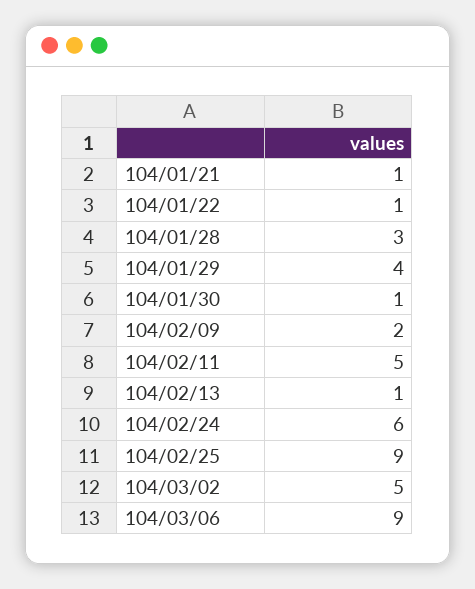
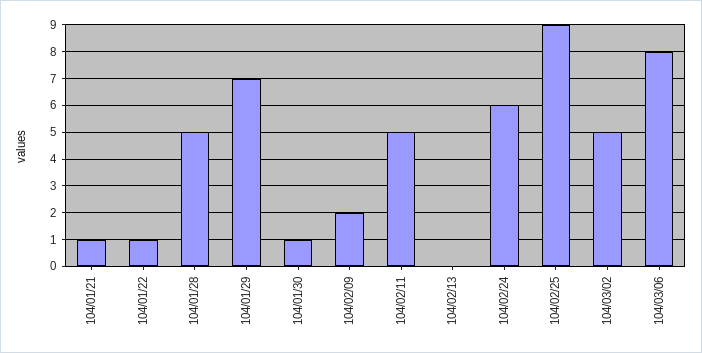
  {
    "104/01/21": 1,
    "104/01/22": 1,
-   "104/01/28": 3,
+   "104/01/28": 5,
-   "104/01/29": 4,
+   "104/01/29": 7,
    "104/01/30": 1,
    "104/02/09": 2,
    "104/02/11": 5,
-   "104/02/13": 1,
+   "104/02/13": 0,
    "104/02/24": 6,
    "104/02/25": 9,
    "104/03/02": 5,
-   "104/03/06": 9
+   "104/03/06": 8
  }

